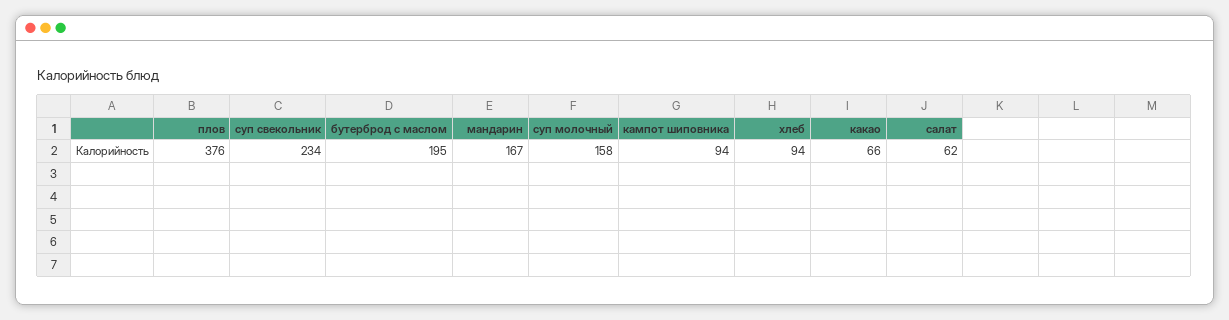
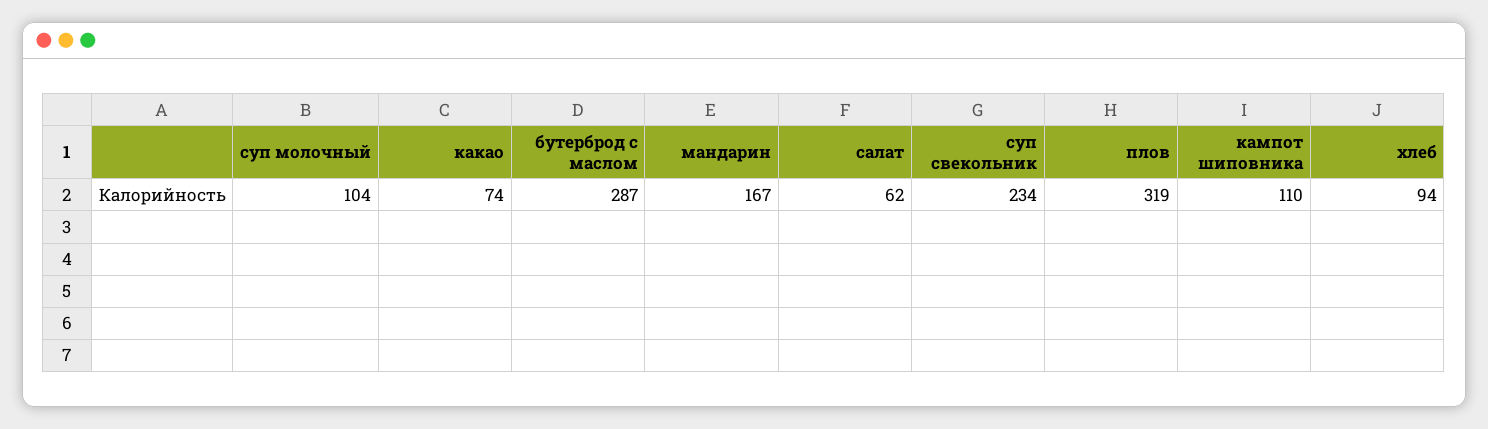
  {
-   "плов": 376,
+   "плов": 319,
    "суп свекольник": 234,
-   "бутерброд с маслом": 195,
+   "бутерброд с маслом": 287,
    "мандарин": 167,
-   "суп молочный": 158,
+   "суп молочный": 104,
-   "кампот шиповника": 94,
+   "кампот шиповника": 110,
    "хлеб": 94,
-   "какао": 66,
+   "какао": 74,
    "салат": 62
  }

